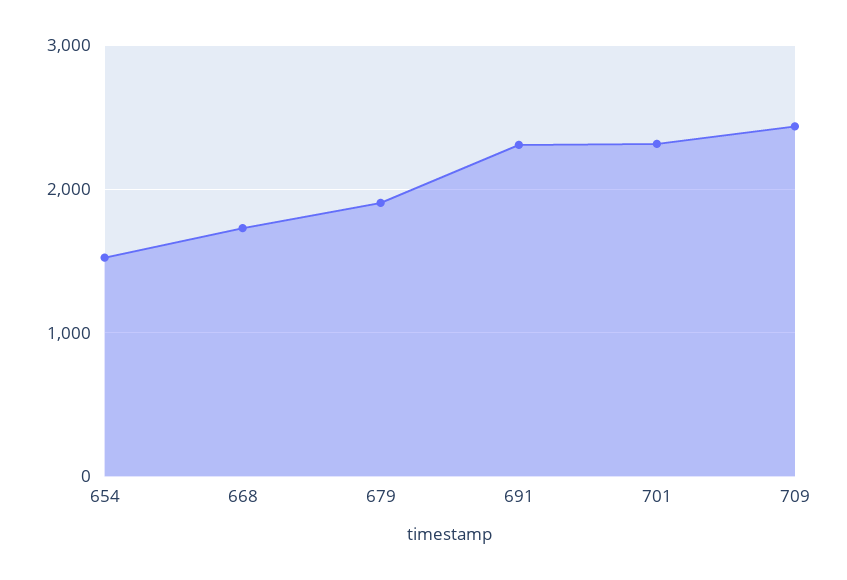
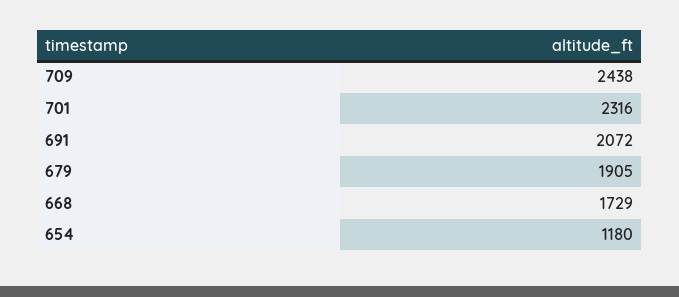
  {
-   "654": 1500,
+   "654": 1180,
    "668": 1729,
    "679": 1905,
-   "691": 2300,
+   "691": 2072,
    "701": 2316,
    "709": 2438
  }

